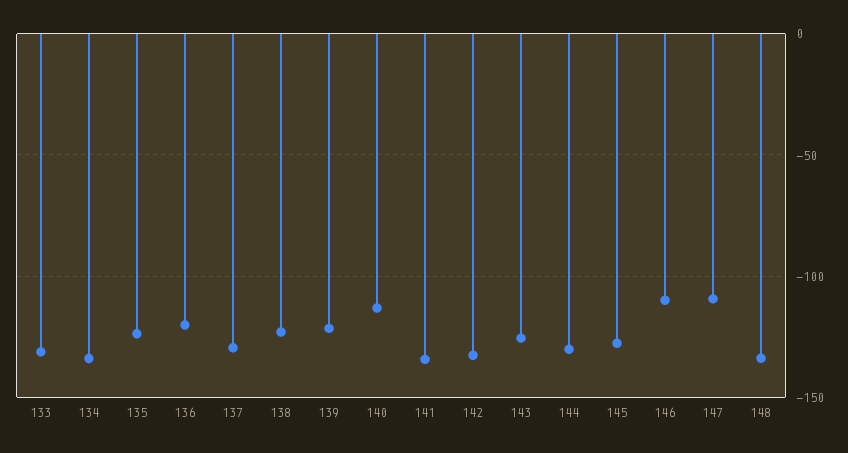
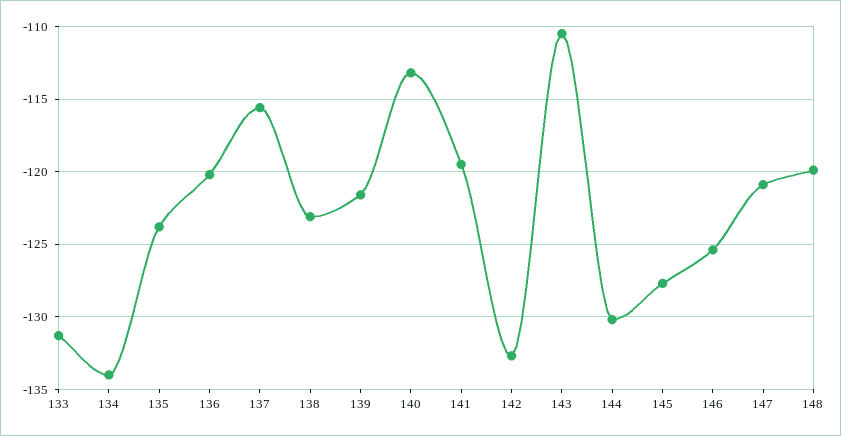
  {
    "133": -131.5,
    "134": -134,
    "135": -124,
    "136": -120,
-   "137": -130,
+   "137": -115.5,
    "138": -123,
    "139": -121.5,
    "140": -113,
-   "141": -135,
+   "141": -119.5,
    "142": -132.5,
-   "143": -125,
+   "143": -110.5,
    "144": -130,
    "145": -127.5,
-   "146": -110,
+   "146": -125.5,
-   "147": -110,
+   "147": -121,
-   "148": -135
+   "148": -120
  }

